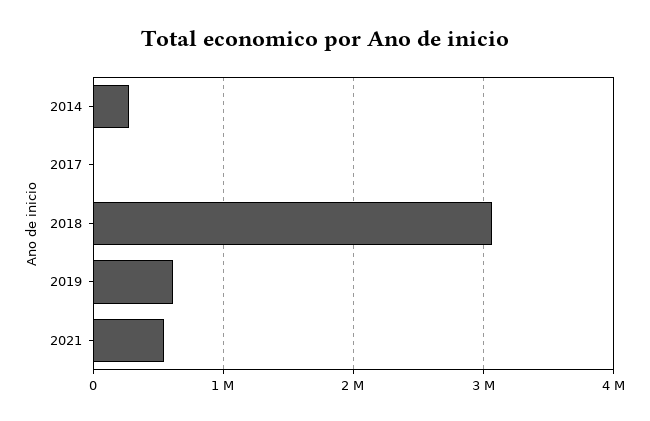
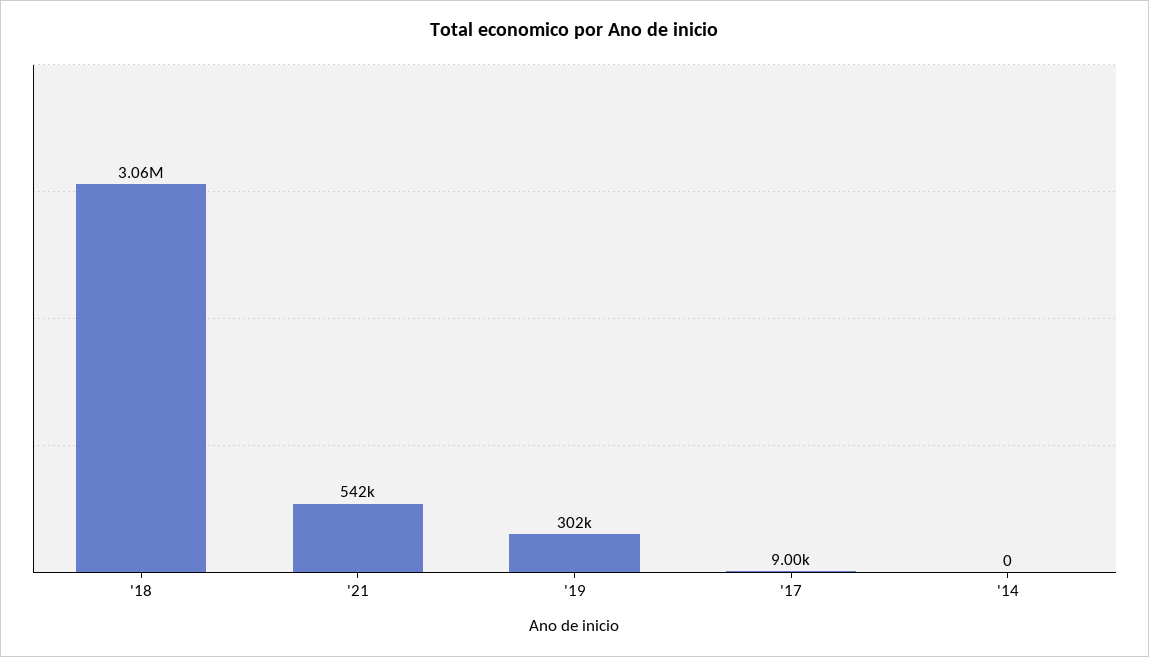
  {
-   "2014": 300000,
+   "2014": 0,
    "2017": 9000,
    "2018": 3060000,
-   "2019": 600000,
+   "2019": 302000,
    "2021": 542000
  }

